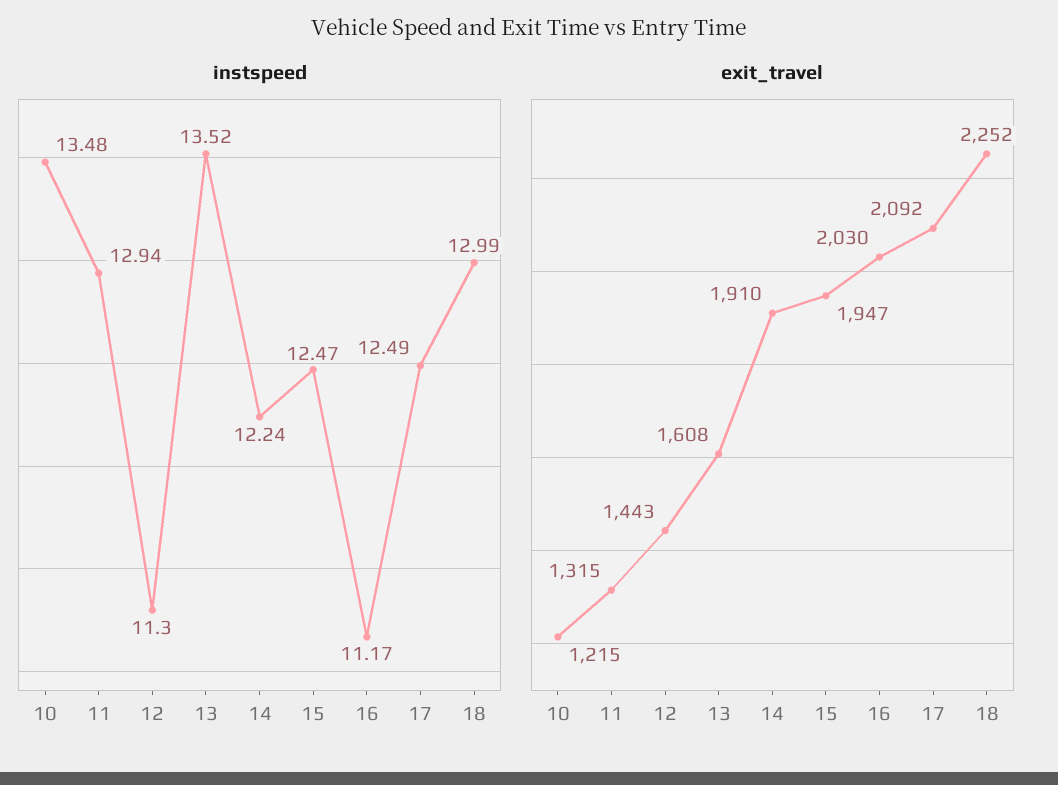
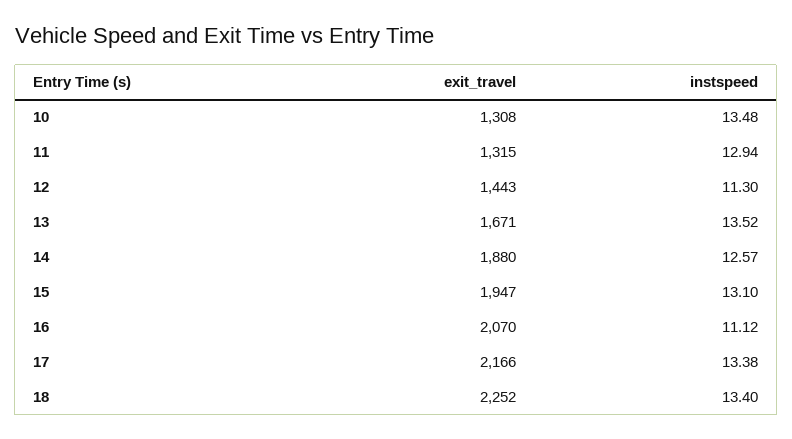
  {
    "instspeed": {
      "10": 13.48,
      "11": 12.94,
      "12": 11.3,
      "13": 13.52,
-     "14": 12.24,
+     "14": 12.57,
-     "15": 12.47,
+     "15": 13.1,
-     "16": 11.17,
+     "16": 11.12,
-     "17": 12.49,
+     "17": 13.38,
-     "18": 12.99
+     "18": 13.4
    },
    "exit_travel": {
-     "10": 1215,
+     "10": 1308,
      "11": 1315,
      "12": 1443,
-     "13": 1608,
+     "13": 1671,
-     "14": 1910,
+     "14": 1880,
      "15": 1947,
-     "16": 2030,
+     "16": 2070,
-     "17": 2092,
+     "17": 2166,
      "18": 2252
    }
  }

